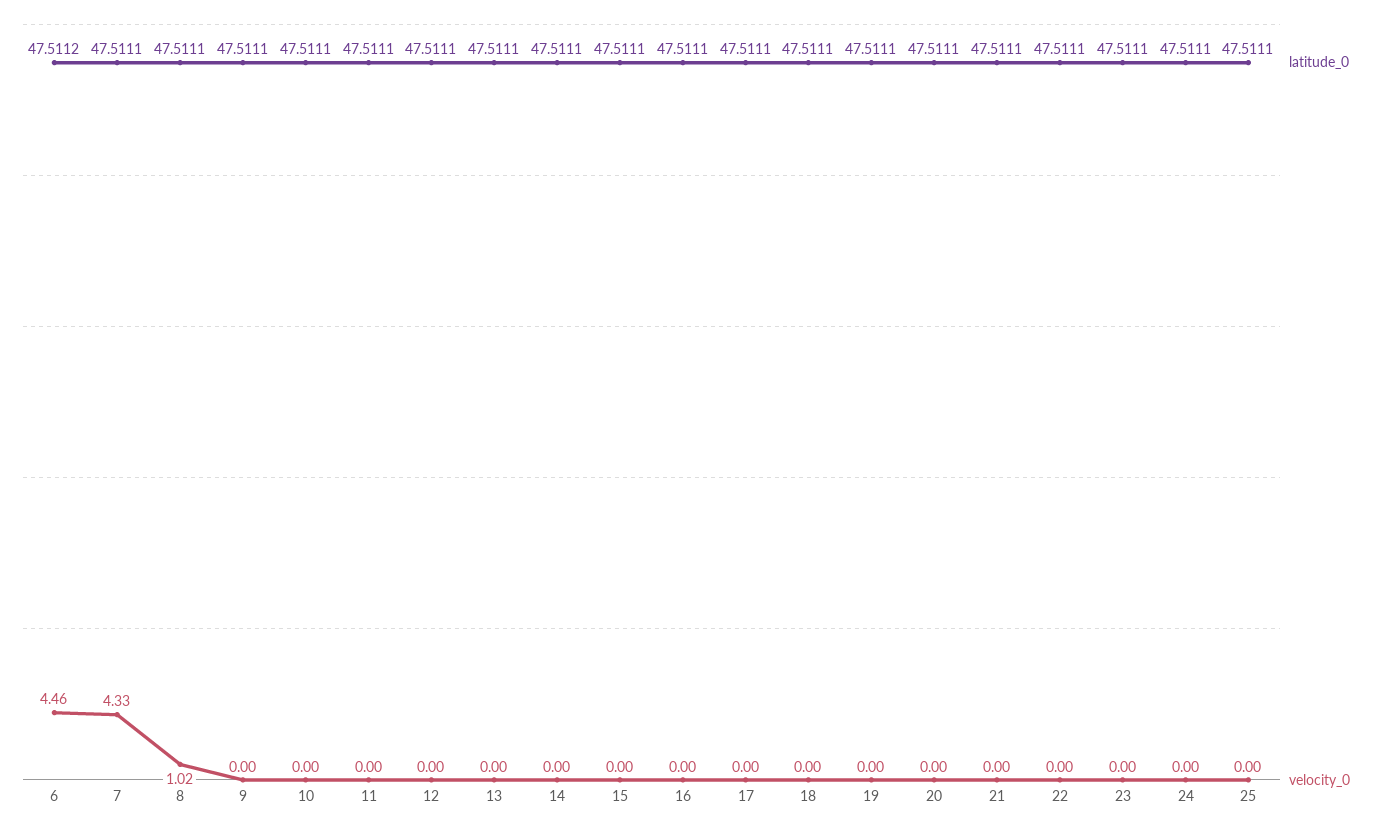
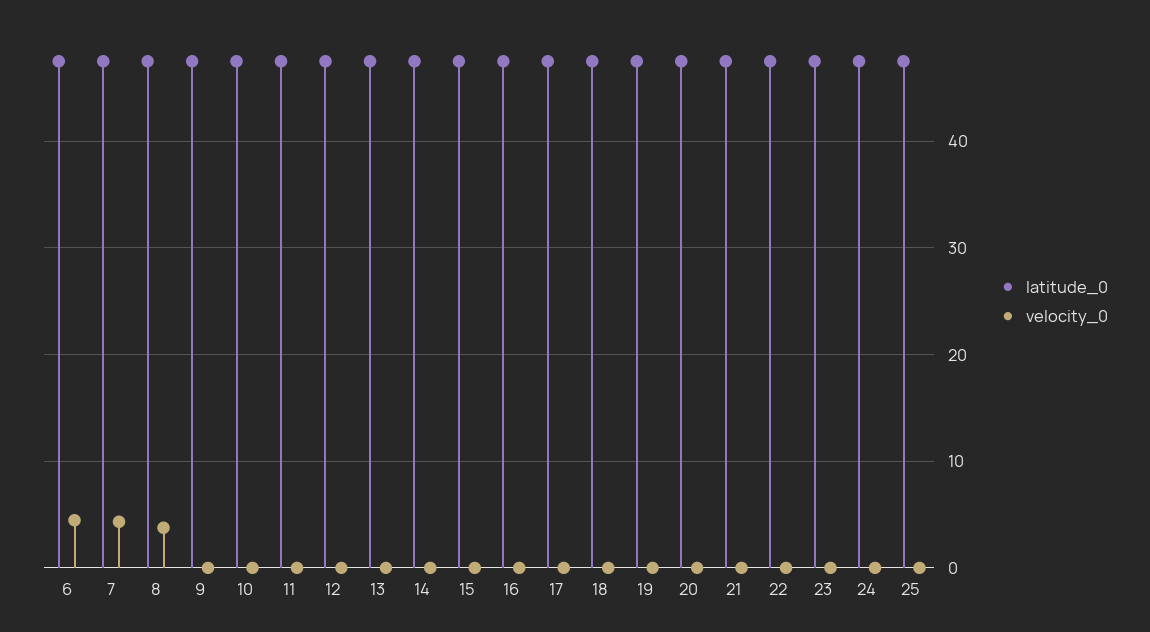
  {
    "latitude_0": {
      "6": 47.5112,
      "7": 47.5111,
      "8": 47.5111,
      "9": 47.5111,
      "10": 47.5111,
      "11": 47.5111,
      "12": 47.5111,
      "13": 47.5111,
      "14": 47.5111,
      "15": 47.5111,
      "16": 47.5111,
      "17": 47.5111,
      "18": 47.5111,
      "19": 47.5111,
      "20": 47.5111,
      "21": 47.5111,
      "22": 47.5111,
      "23": 47.5111,
      "24": 47.5111,
      "25": 47.5111
    },
    "velocity_0": {
      "6": 4.46,
      "7": 4.33,
-     "8": 1.02,
+     "8": 4,
      "9": 0,
      "10": 0,
      "11": 0,
      "12": 0,
      "13": 0,
      "14": 0,
      "15": 0,
      "16": 0,
      "17": 0,
      "18": 0,
      "19": 0,
      "20": 0,
      "21": 0,
      "22": 0,
      "23": 0,
      "24": 0,
      "25": 0
    }
  }

